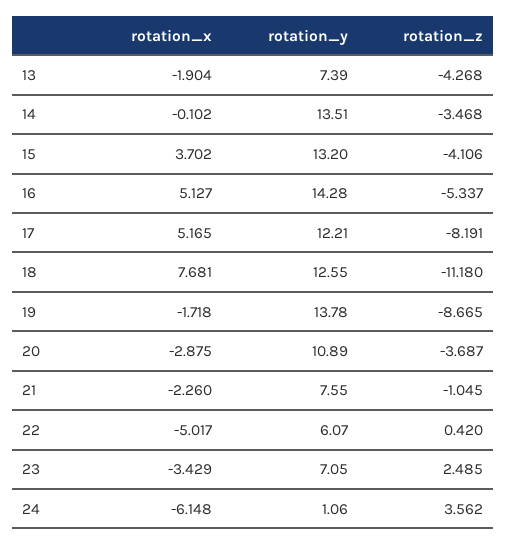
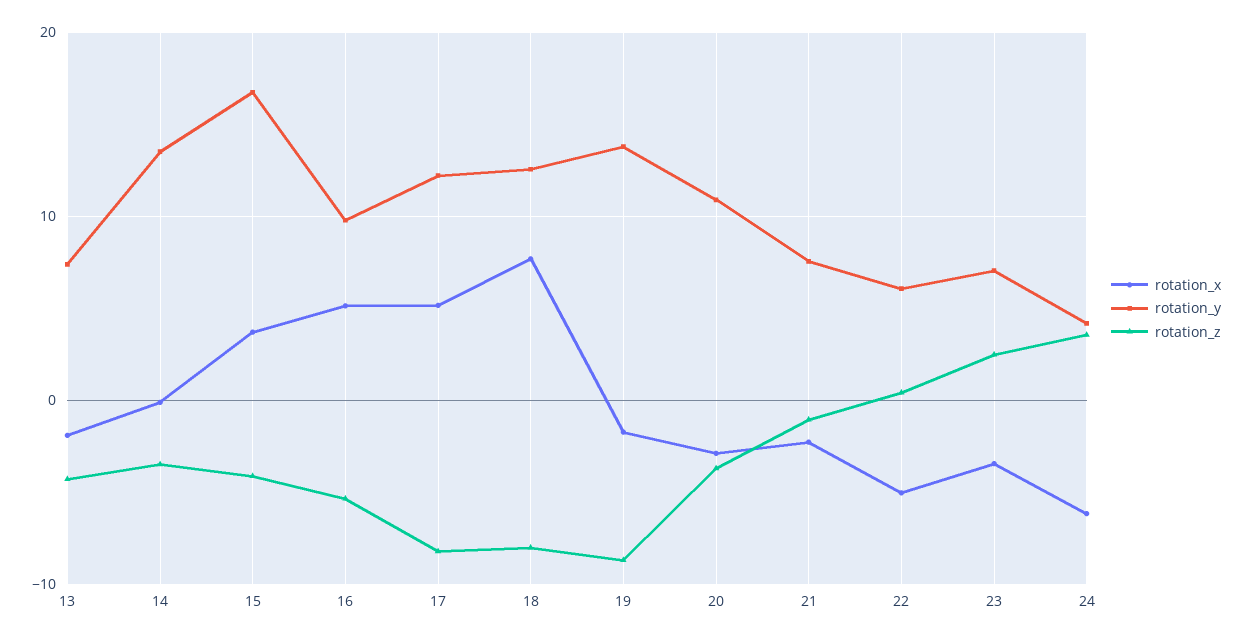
  {
    "rotation_x": {
      "13": -1.904,
      "14": -0.102,
      "15": 3.702,
      "16": 5.127,
      "17": 5.165,
      "18": 7.681,
      "19": -1.718,
      "20": -2.875,
      "21": -2.26,
      "22": -5.017,
      "23": -3.429,
      "24": -6.148
    },
    "rotation_y": {
      "13": 7.39,
      "14": 13.51,
-     "15": 13.2,
+     "15": 17,
-     "16": 14.28,
+     "16": 10,
      "17": 12.21,
      "18": 12.55,
      "19": 13.78,
      "20": 10.89,
      "21": 7.55,
      "22": 6.07,
      "23": 7.05,
-     "24": 1.06
+     "24": 4
    },
    "rotation_z": {
      "13": -4.268,
      "14": -3.468,
      "15": -4.106,
      "16": -5.337,
      "17": -8.191,
-     "18": -11.18,
+     "18": -8,
      "19": -8.665,
      "20": -3.687,
      "21": -1.045,
      "22": 0.42,
      "23": 2.485,
      "24": 3.562
    }
  }

